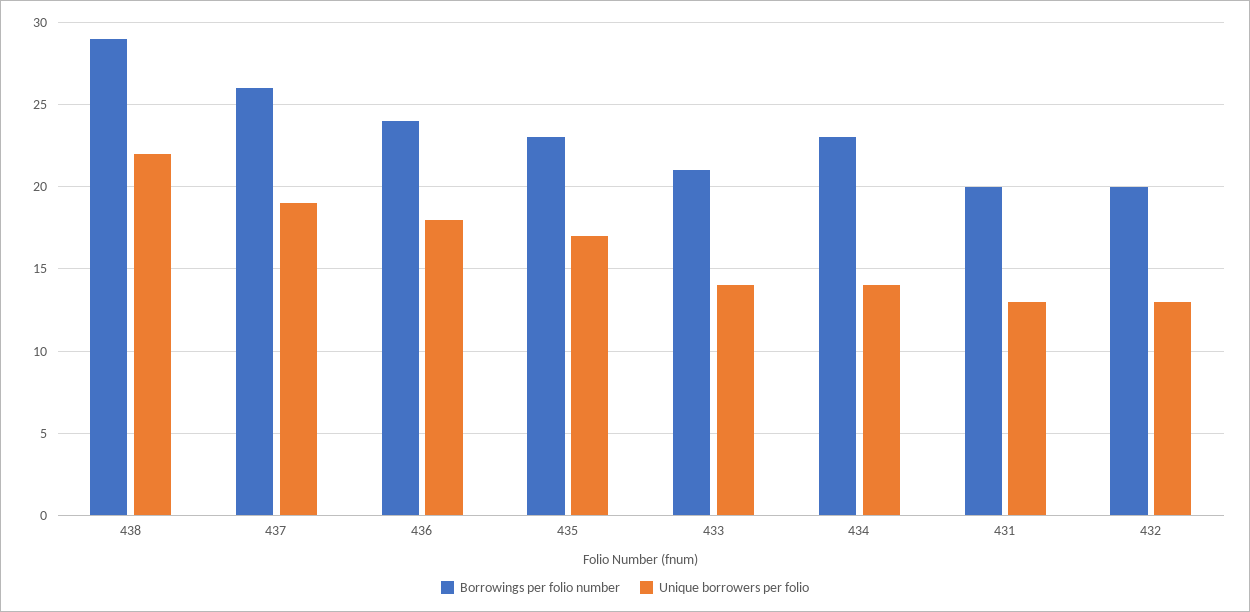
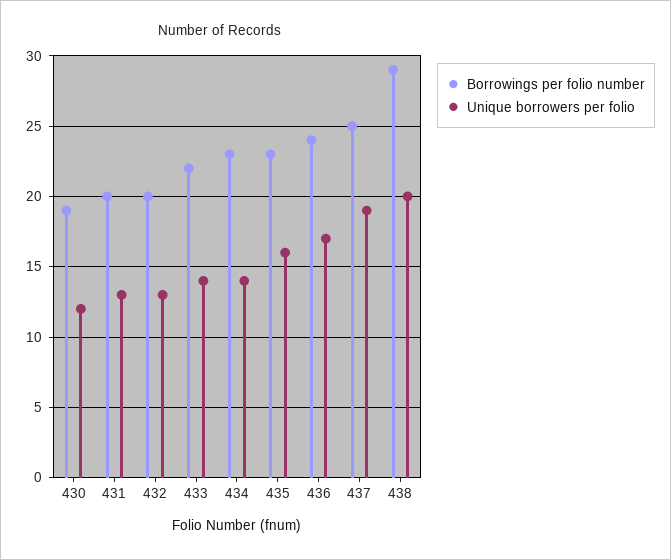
  {
    "Borrowings per folio number": {
      "438": 29,
-     "437": 26,
+     "437": 25,
      "436": 24,
      "435": 23,
-     "433": 21,
+     "433": 22,
      "434": 23,
      "431": 20,
-     "432": 20
+     "432": 20,
+     "430": 19
    },
    "Unique borrowers per folio": {
-     "438": 22,
+     "438": 20,
      "437": 19,
-     "436": 18,
+     "436": 17,
-     "435": 17,
+     "435": 16,
      "433": 14,
      "434": 14,
      "431": 13,
-     "432": 13
+     "432": 13,
+     "430": 12
    }
  }

